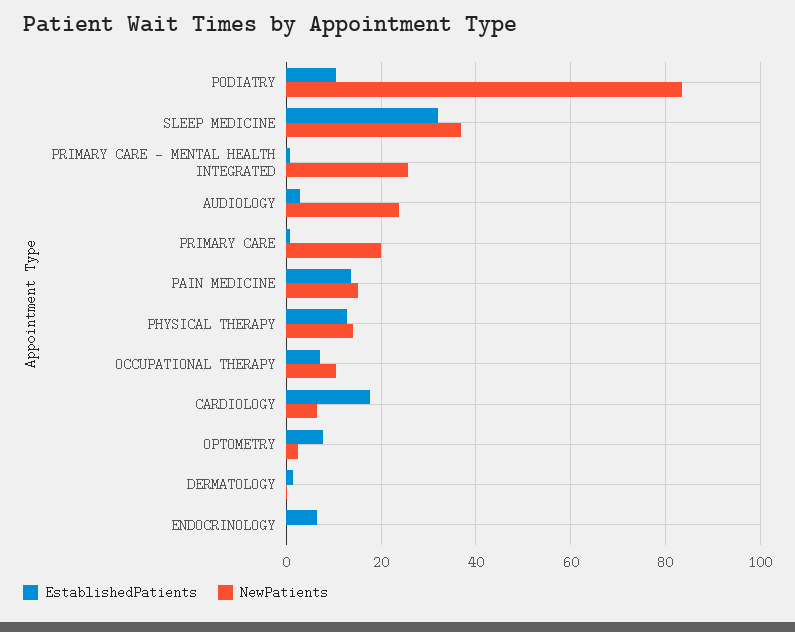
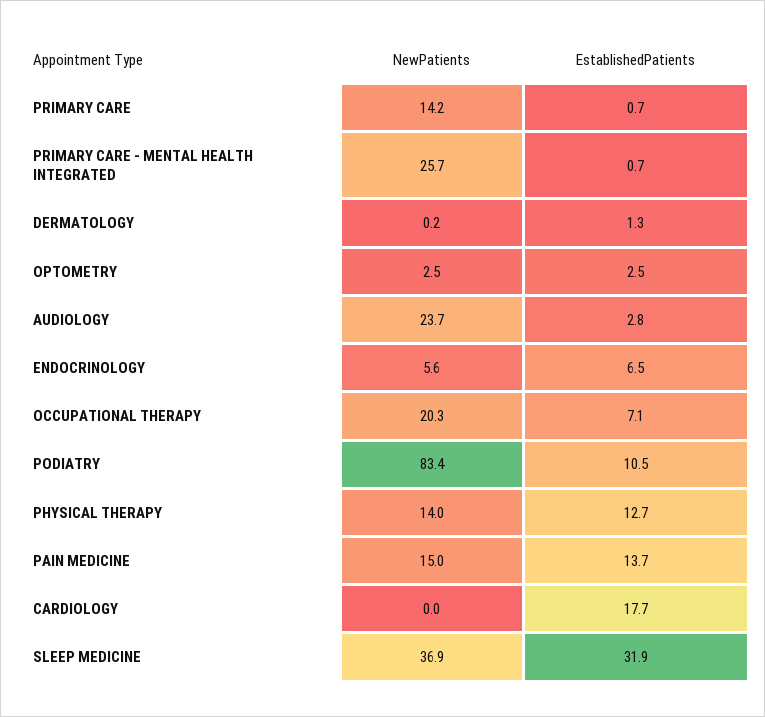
  {
    "EstablishedPatients": {
      "PODIATRY": 10.5,
      "SLEEP MEDICINE": 31.9,
      "PRIMARY CARE - MENTAL HEALTH INTEGRATED": 0.7,
      "AUDIOLOGY": 2.8,
      "PRIMARY CARE": 0.7,
      "PAIN MEDICINE": 13.7,
      "PHYSICAL THERAPY": 12.7,
      "OCCUPATIONAL THERAPY": 7.1,
      "CARDIOLOGY": 17.7,
-     "OPTOMETRY": 8,
+     "OPTOMETRY": 2.5,
      "DERMATOLOGY": 1.3,
      "ENDOCRINOLOGY": 6.5
    },
    "NewPatients": {
      "PODIATRY": 83.4,
      "SLEEP MEDICINE": 36.9,
      "PRIMARY CARE - MENTAL HEALTH INTEGRATED": 25.7,
      "AUDIOLOGY": 23.7,
-     "PRIMARY CARE": 20,
+     "PRIMARY CARE": 14.2,
      "PAIN MEDICINE": 15,
      "PHYSICAL THERAPY": 14,
-     "OCCUPATIONAL THERAPY": 10,
+     "OCCUPATIONAL THERAPY": 20.3,
-     "CARDIOLOGY": 6,
+     "CARDIOLOGY": 0,
      "OPTOMETRY": 2.5,
      "DERMATOLOGY": 0.2,
-     "ENDOCRINOLOGY": 0
+     "ENDOCRINOLOGY": 5.6
    }
  }

